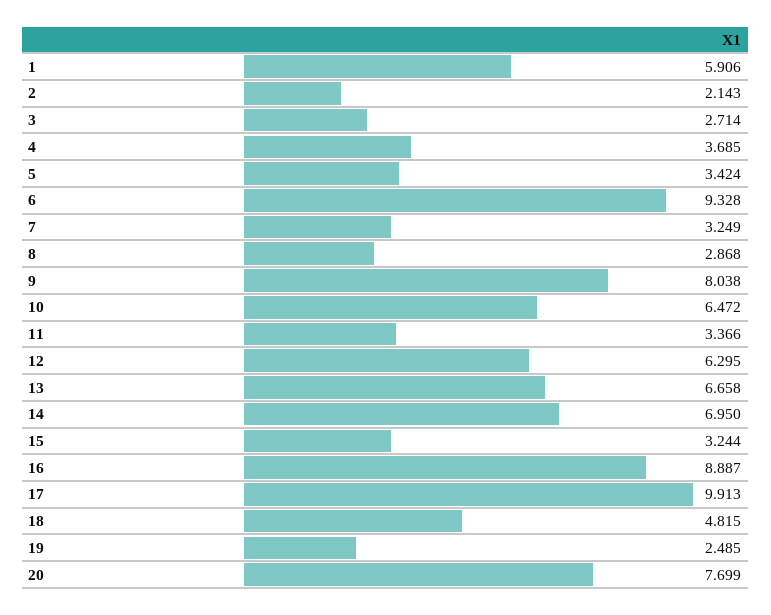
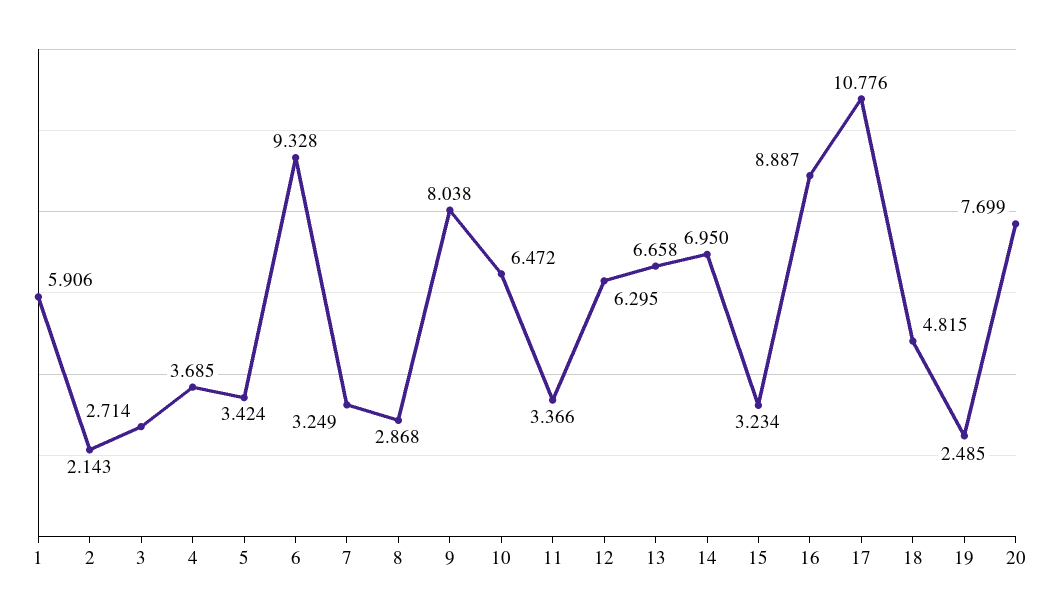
  {
    "1": 5.906,
    "2": 2.143,
    "3": 2.714,
    "4": 3.685,
    "5": 3.424,
    "6": 9.328,
    "7": 3.249,
    "8": 2.868,
    "9": 8.038,
    "10": 6.472,
    "11": 3.366,
    "12": 6.295,
    "13": 6.658,
    "14": 6.95,
-   "15": 3.244,
+   "15": 3.234,
    "16": 8.887,
-   "17": 9.913,
+   "17": 10.776,
    "18": 4.815,
    "19": 2.485,
    "20": 7.699
  }

